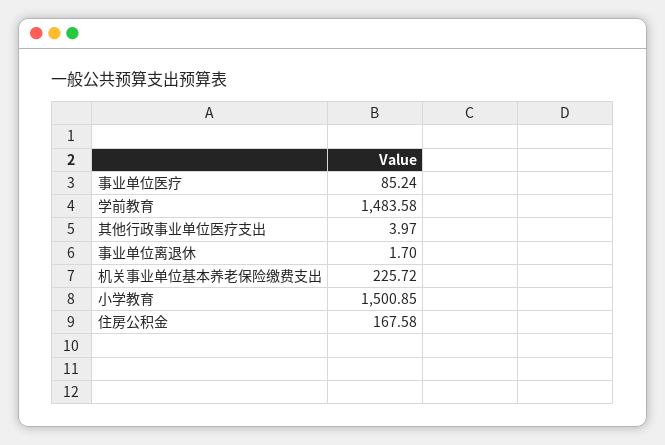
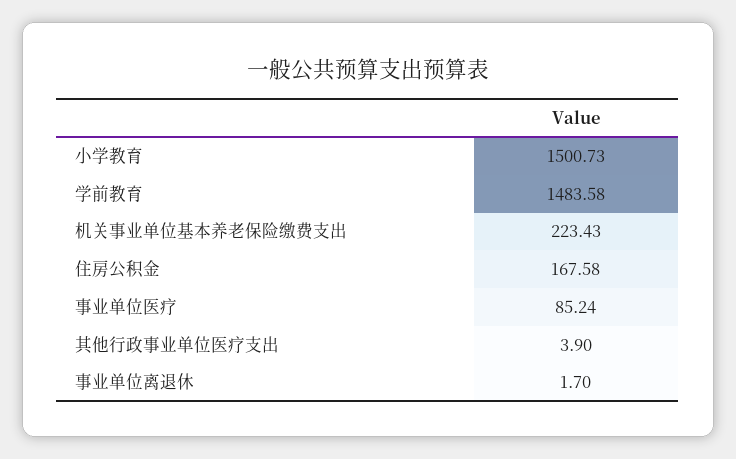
  {
    "事业单位医疗": 85.24,
    "学前教育": 1483.58,
-   "其他行政事业单位医疗支出": 3.97,
+   "其他行政事业单位医疗支出": 3.9,
    "事业单位离退休": 1.7,
-   "机关事业单位基本养老保险缴费支出": 225.72,
+   "机关事业单位基本养老保险缴费支出": 223.43,
-   "小学教育": 1500.85,
+   "小学教育": 1500.73,
    "住房公积金": 167.58
  }

